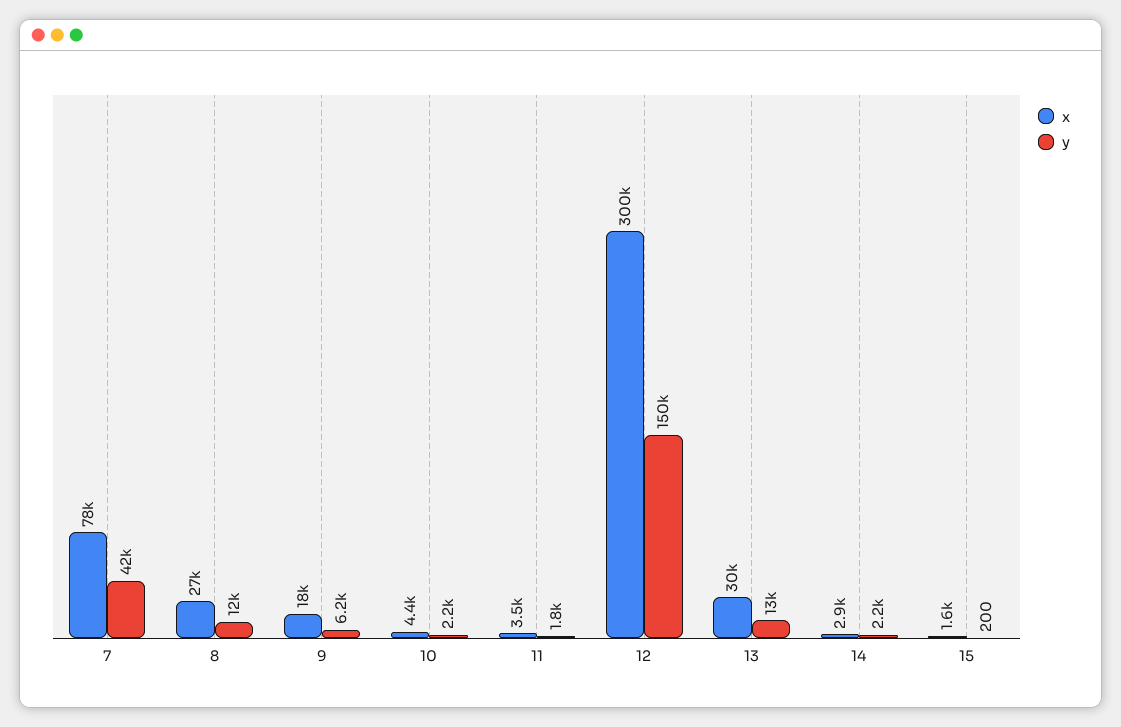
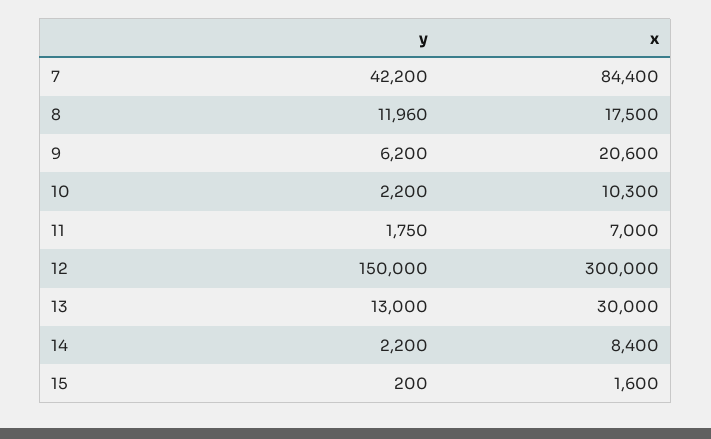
  {
    "x": {
-     "7": 78000,
+     "7": 84400,
-     "8": 27000,
+     "8": 17500,
-     "9": 18000,
+     "9": 20600,
-     "10": 4400,
+     "10": 10300,
-     "11": 3500,
+     "11": 7000,
      "12": 300000,
      "13": 30000,
-     "14": 2900,
+     "14": 8400,
      "15": 1600
    },
    "y": {
      "7": 42200,
      "8": 11960,
      "9": 6200,
      "10": 2200,
      "11": 1750,
      "12": 150000,
      "13": 13000,
      "14": 2200,
      "15": 200
    }
  }

